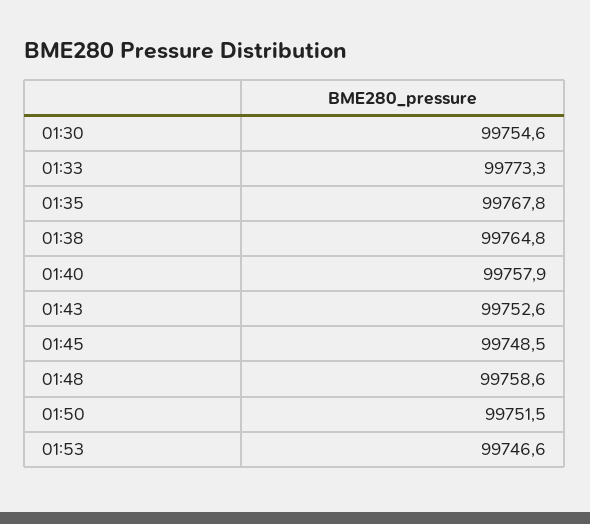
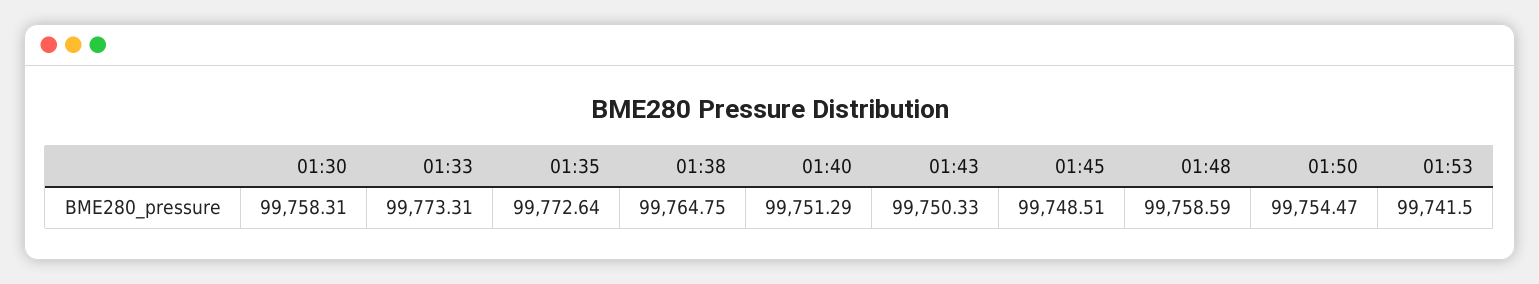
  {
-   "01:30": 99754.6,
+   "01:30": 99758.31,
    "01:33": 99773.31,
-   "01:35": 99767.8,
+   "01:35": 99772.64,
    "01:38": 99764.75,
-   "01:40": 99757.9,
+   "01:40": 99751.29,
-   "01:43": 99752.6,
+   "01:43": 99750.33,
    "01:45": 99748.51,
    "01:48": 99758.59,
-   "01:50": 99751.5,
+   "01:50": 99754.47,
-   "01:53": 99746.6
+   "01:53": 99741.5
  }

